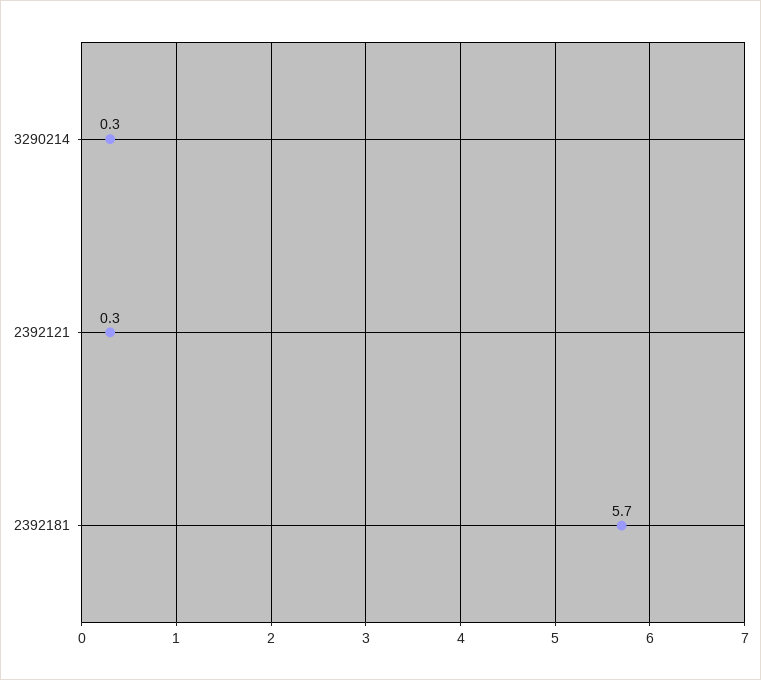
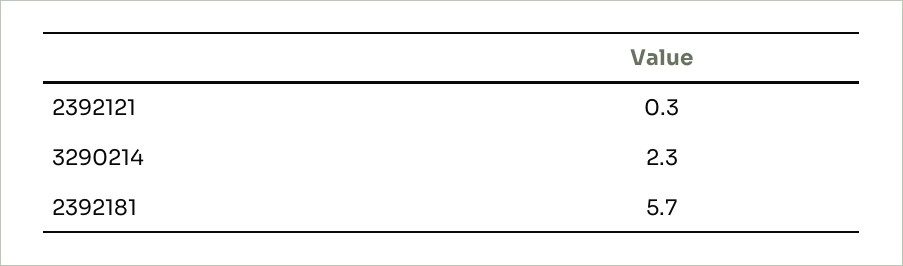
  {
-   "3290214": 0.3,
+   "3290214": 2.3,
    "2392121": 0.3,
    "2392181": 5.7
  }

